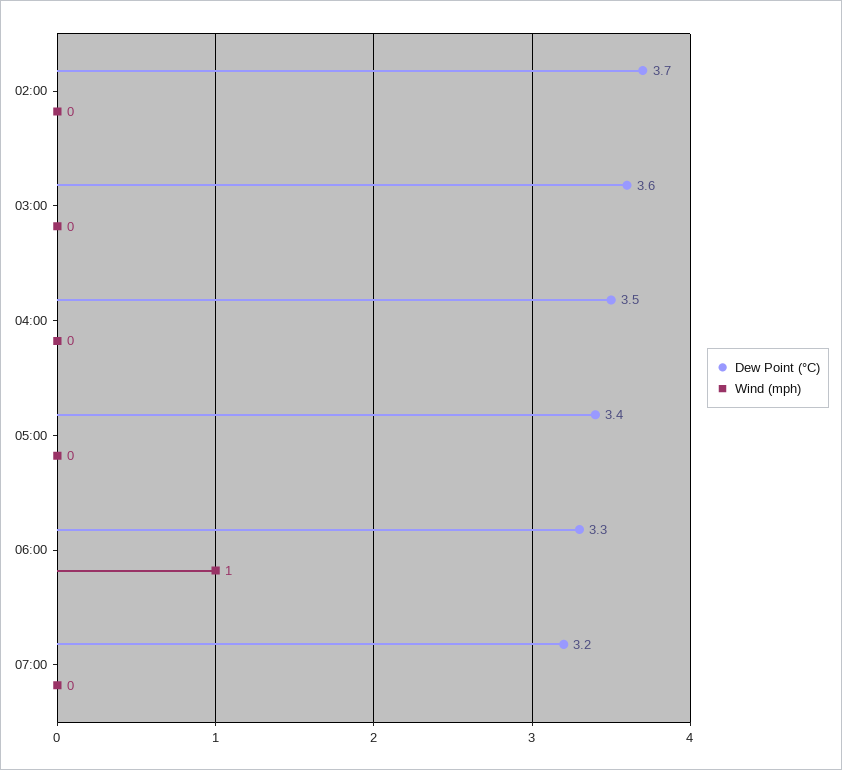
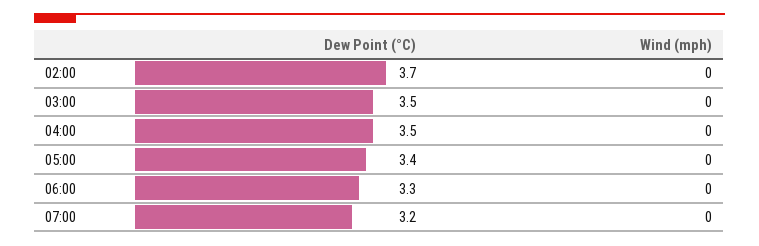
  {
    "Dew Point (°C)": {
      "02:00": 3.7,
-     "03:00": 3.6,
+     "03:00": 3.5,
      "04:00": 3.5,
      "05:00": 3.4,
      "06:00": 3.3,
      "07:00": 3.2
    },
    "Wind (mph)": {
      "02:00": 0,
      "03:00": 0,
      "04:00": 0,
      "05:00": 0,
-     "06:00": 1,
+     "06:00": 0,
      "07:00": 0
    }
  }

